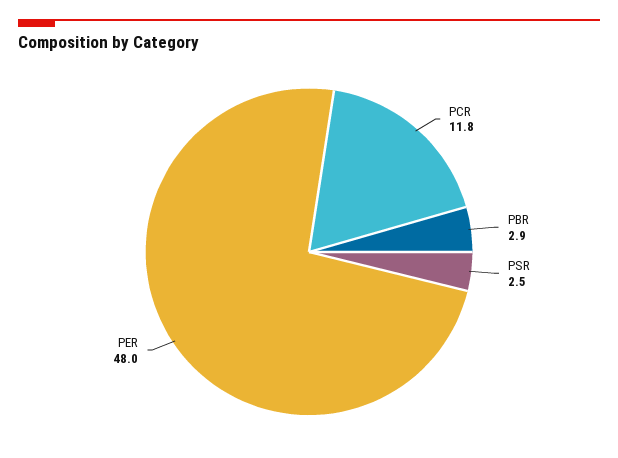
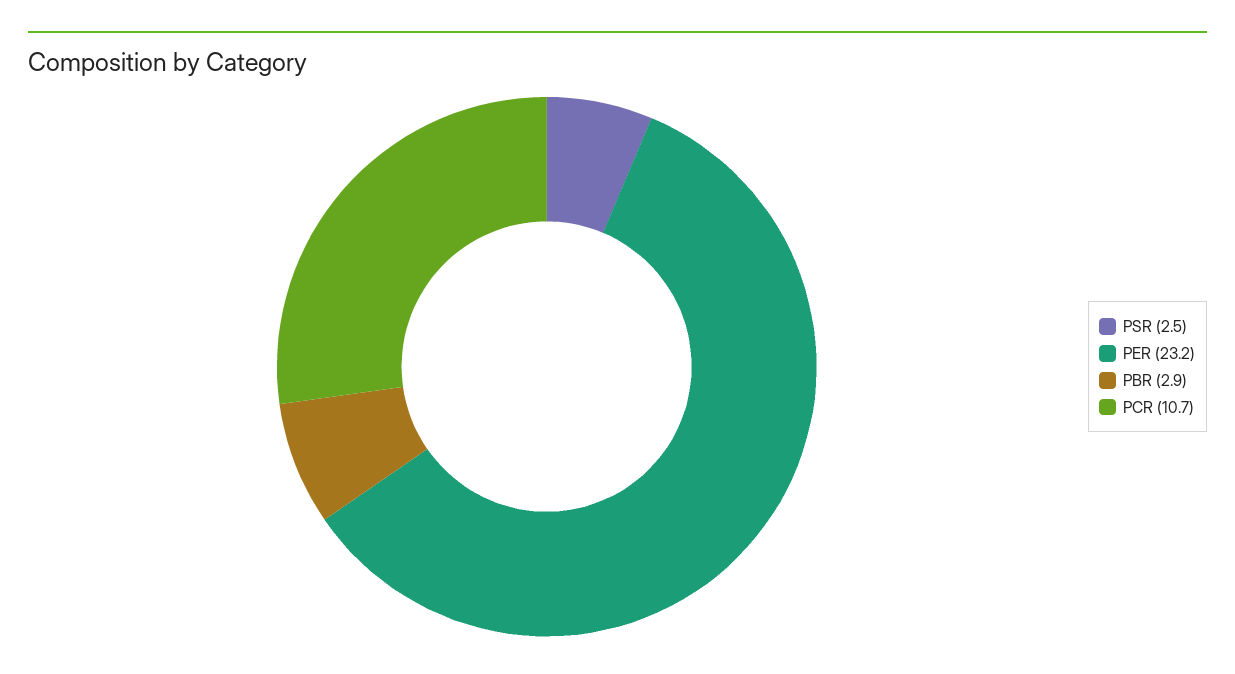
  {
-   "PCR": 11.8,
+   "PCR": 10.7,
    "PBR": 2.9,
    "PSR": 2.5,
-   "PER": 48
+   "PER": 23.2
  }

